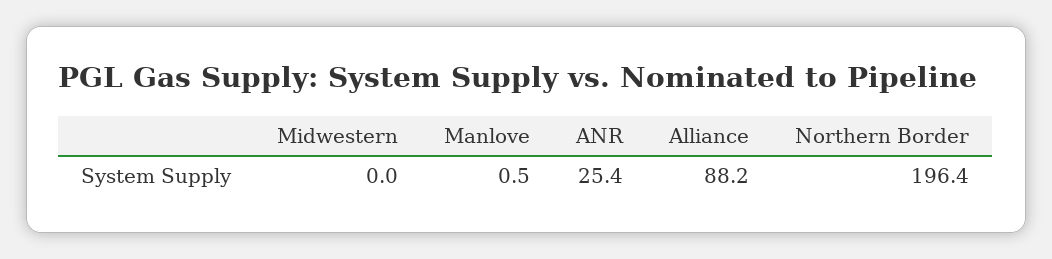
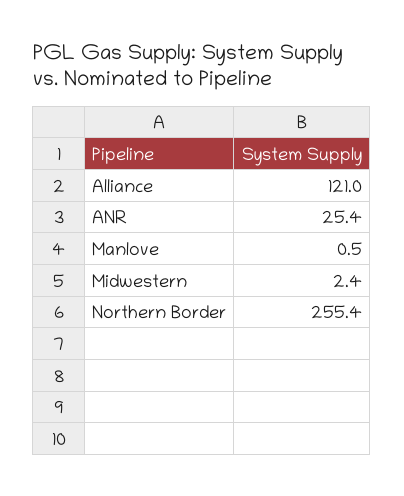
  {
-   "Midwestern": 0,
+   "Midwestern": 2.4,
    "Manlove": 0.5,
    "ANR": 25.4,
-   "Alliance": 88.2,
+   "Alliance": 121,
-   "Northern Border": 196.4
+   "Northern Border": 255.4
  }

